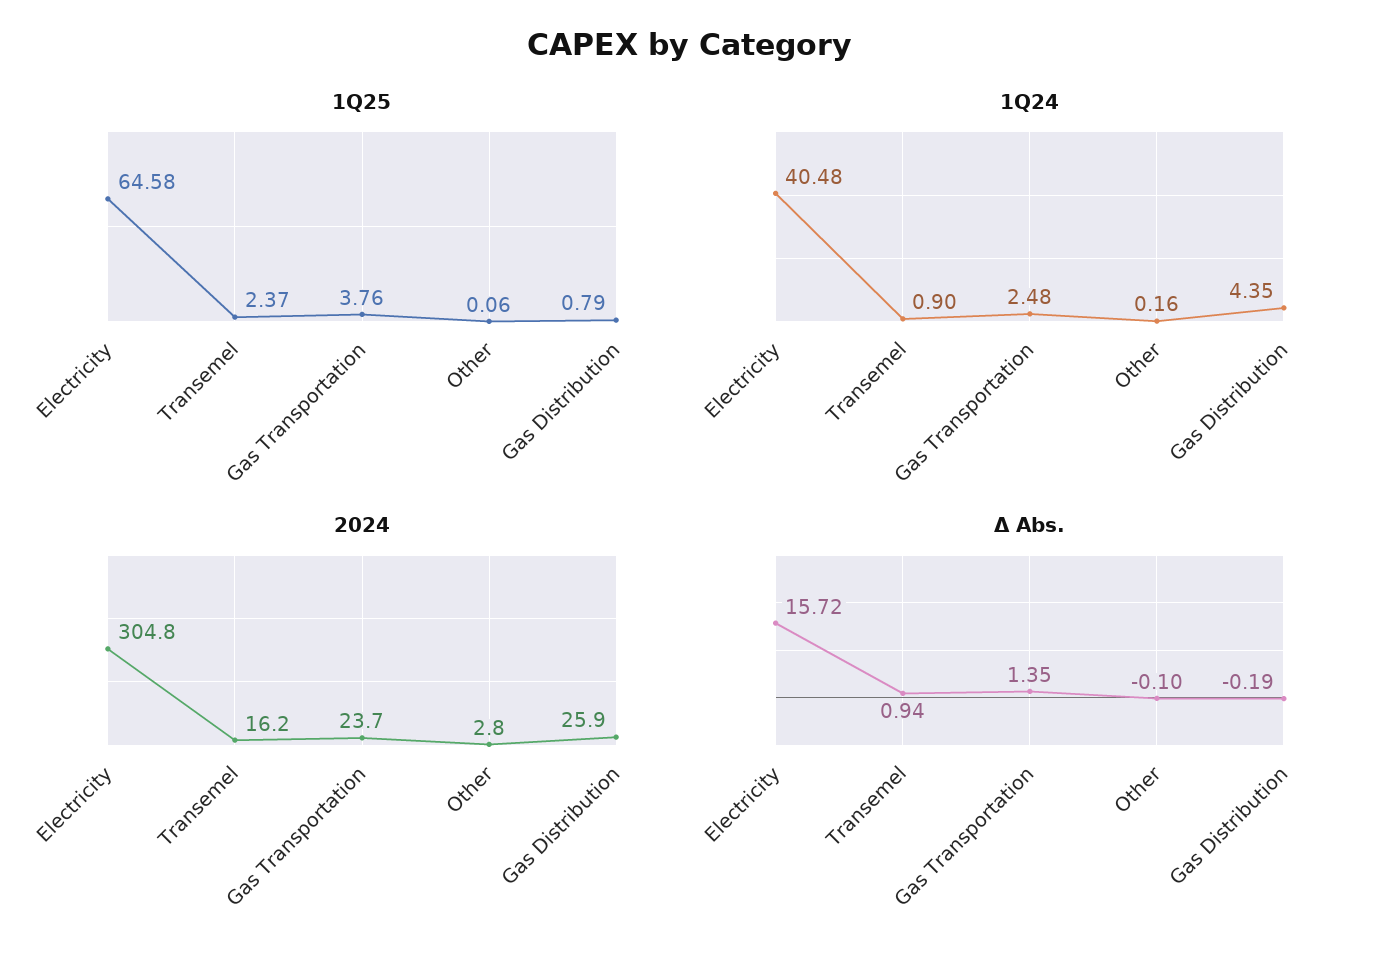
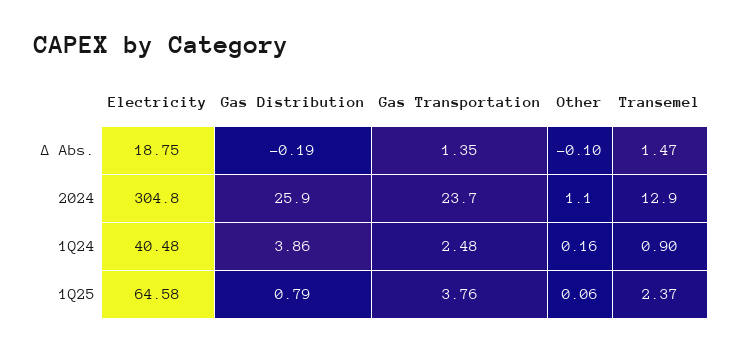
  {
    "1Q25": {
      "Electricity": 64.58,
      "Transemel": 2.37,
      "Gas Transportation": 3.76,
      "Other": 0.06,
      "Gas Distribution": 0.79
    },
    "1Q24": {
      "Electricity": 40.48,
      "Transemel": 0.9,
      "Gas Transportation": 2.48,
      "Other": 0.16,
-     "Gas Distribution": 4.35
+     "Gas Distribution": 3.86
    },
    "2024": {
      "Electricity": 304.8,
-     "Transemel": 16.2,
+     "Transemel": 12.9,
      "Gas Transportation": 23.7,
-     "Other": 2.8,
+     "Other": 1.1,
      "Gas Distribution": 25.9
    },
    "Δ Abs.": {
-     "Electricity": 15.72,
+     "Electricity": 18.75,
-     "Transemel": 0.94,
+     "Transemel": 1.47,
      "Gas Transportation": 1.35,
      "Other": -0.1,
      "Gas Distribution": -0.19
    }
  }

